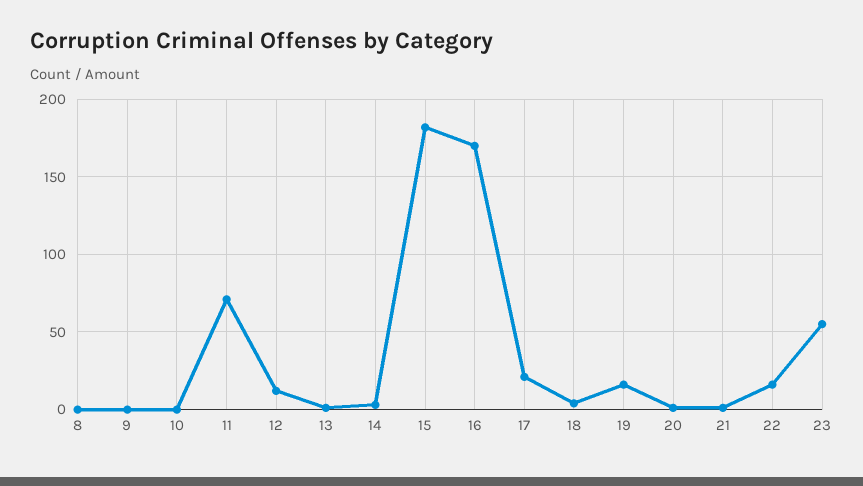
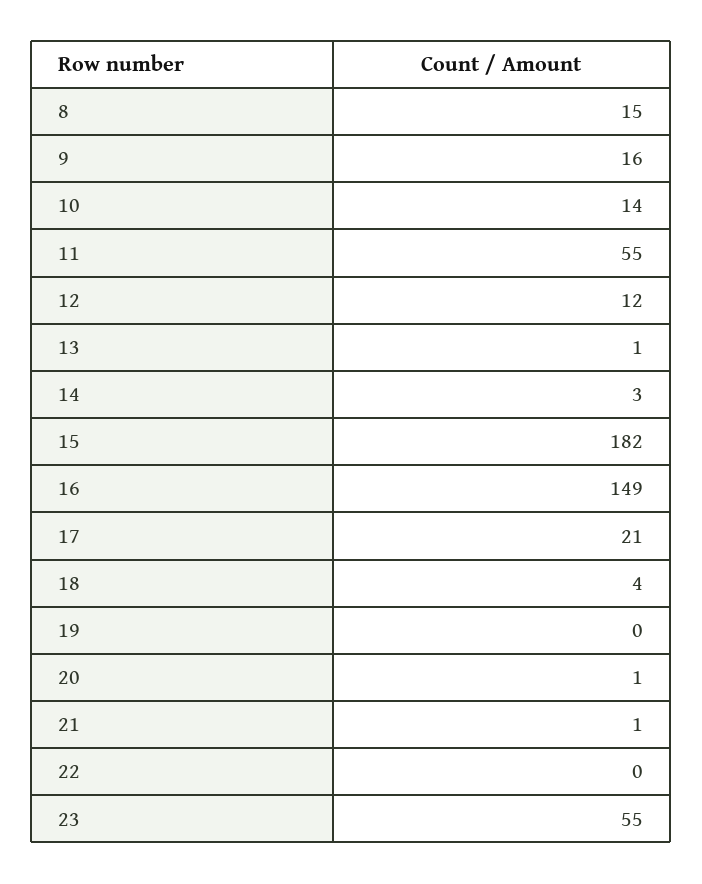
  {
-   "8": 0,
+   "8": 15,
-   "9": 0,
+   "9": 16,
-   "10": 0,
+   "10": 14,
-   "11": 70,
+   "11": 55,
    "12": 12,
    "13": 1,
    "14": 3,
    "15": 182,
-   "16": 170,
+   "16": 149,
    "17": 21,
    "18": 4,
-   "19": 15,
+   "19": 0,
    "20": 1,
    "21": 1,
-   "22": 15,
+   "22": 0,
    "23": 55
  }

